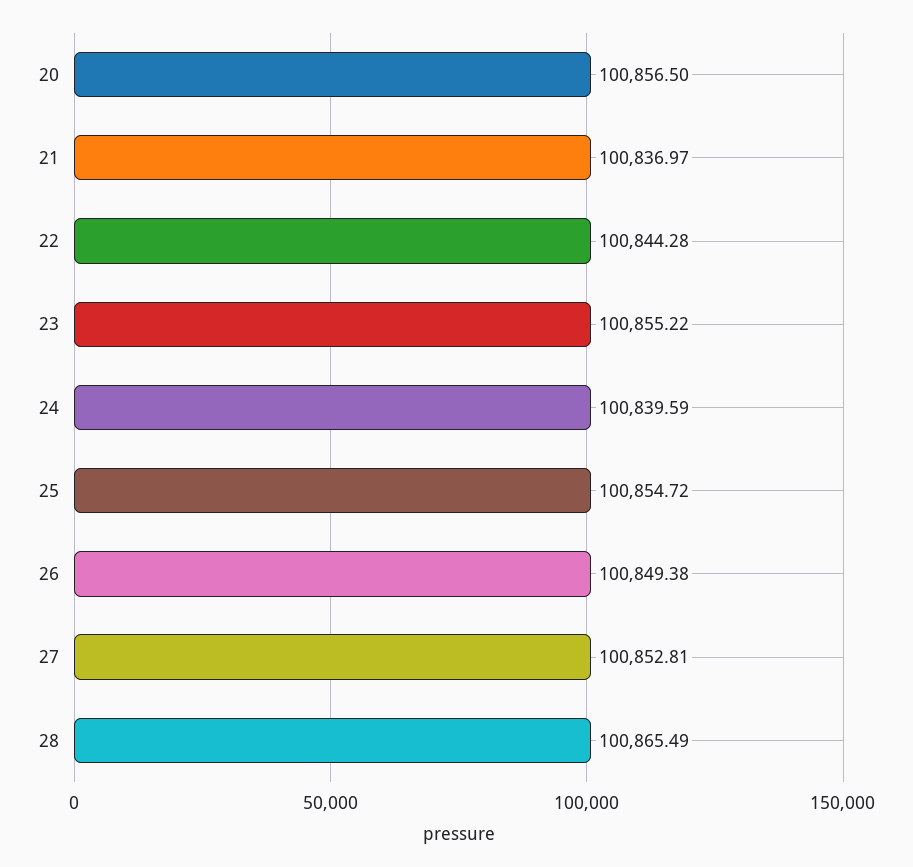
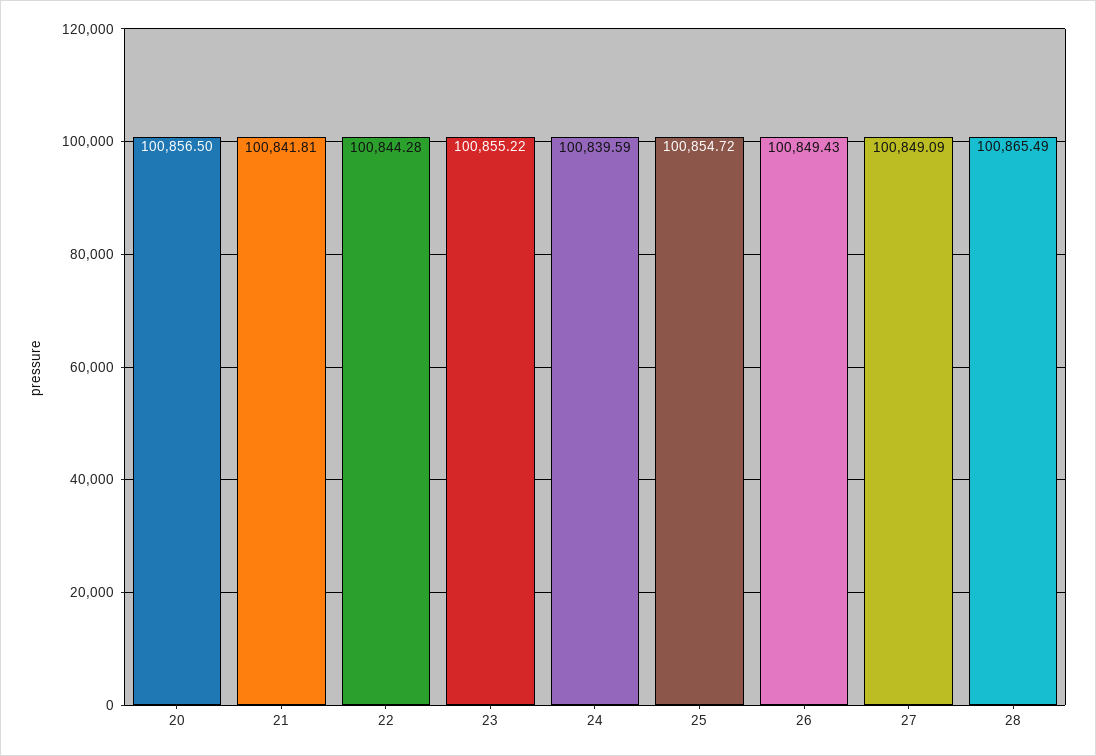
  {
    "20": 100856.5,
-   "21": 100836.97,
+   "21": 100841.81,
    "22": 100844.28,
    "23": 100855.22,
    "24": 100839.59,
    "25": 100854.72,
-   "26": 100849.38,
+   "26": 100849.43,
-   "27": 100852.81,
+   "27": 100849.09,
    "28": 100865.49
  }

